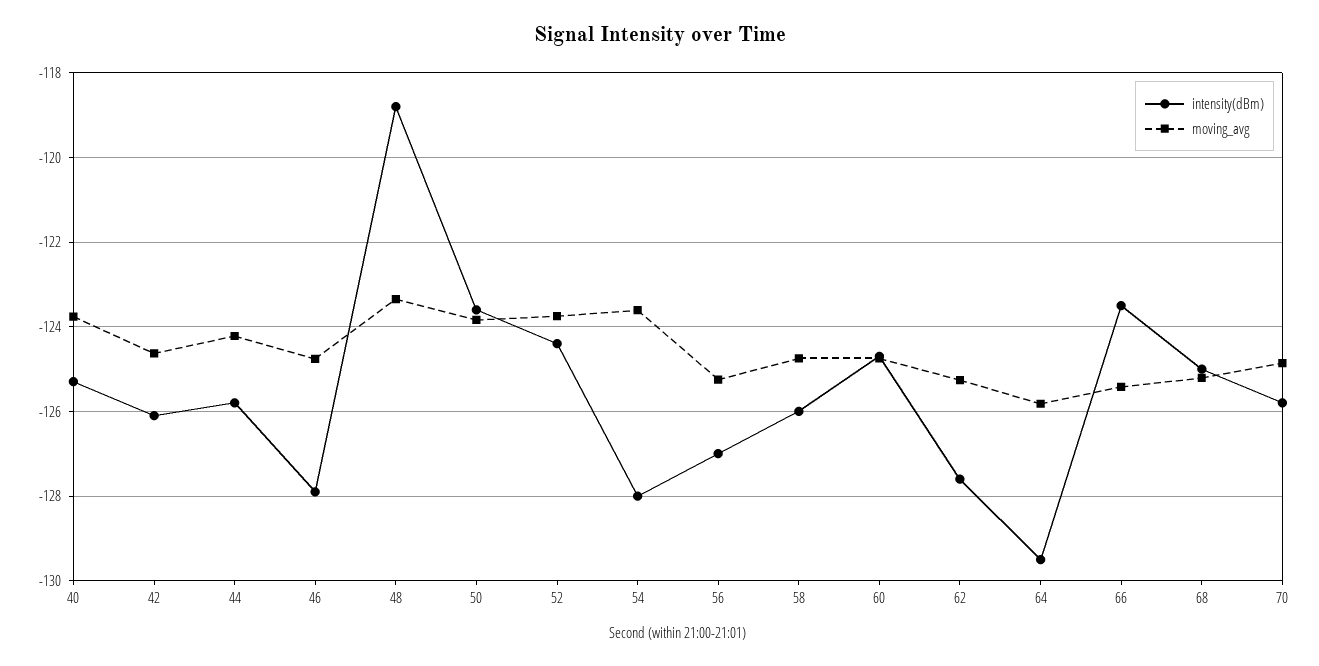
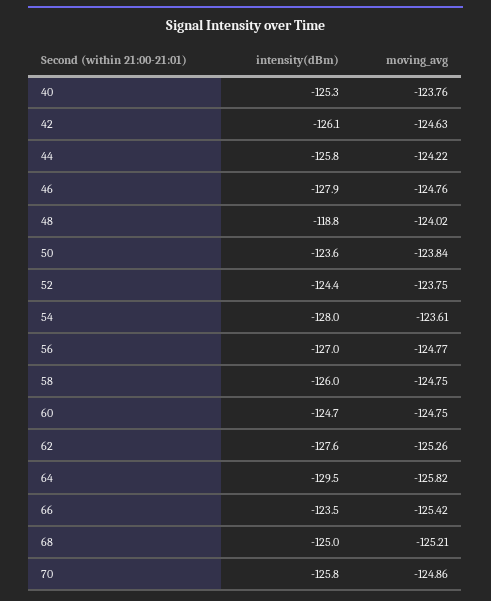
  {
    "intensity(dBm)": {
      "40": -125.3,
      "42": -126.1,
      "44": -125.8,
      "46": -127.9,
      "48": -118.8,
      "50": -123.6,
      "52": -124.4,
      "54": -128,
      "56": -127,
      "58": -126,
      "60": -124.7,
      "62": -127.6,
      "64": -129.5,
      "66": -123.5,
      "68": -125,
      "70": -125.8
    },
    "moving_avg": {
      "40": -123.76,
      "42": -124.63,
      "44": -124.22,
      "46": -124.76,
-     "48": -123.4,
+     "48": -124.02,
      "50": -123.84,
      "52": -123.75,
      "54": -123.61,
-     "56": -125.2,
+     "56": -124.77,
      "58": -124.75,
      "60": -124.75,
      "62": -125.26,
      "64": -125.82,
      "66": -125.42,
      "68": -125.21,
      "70": -124.86
    }
  }

